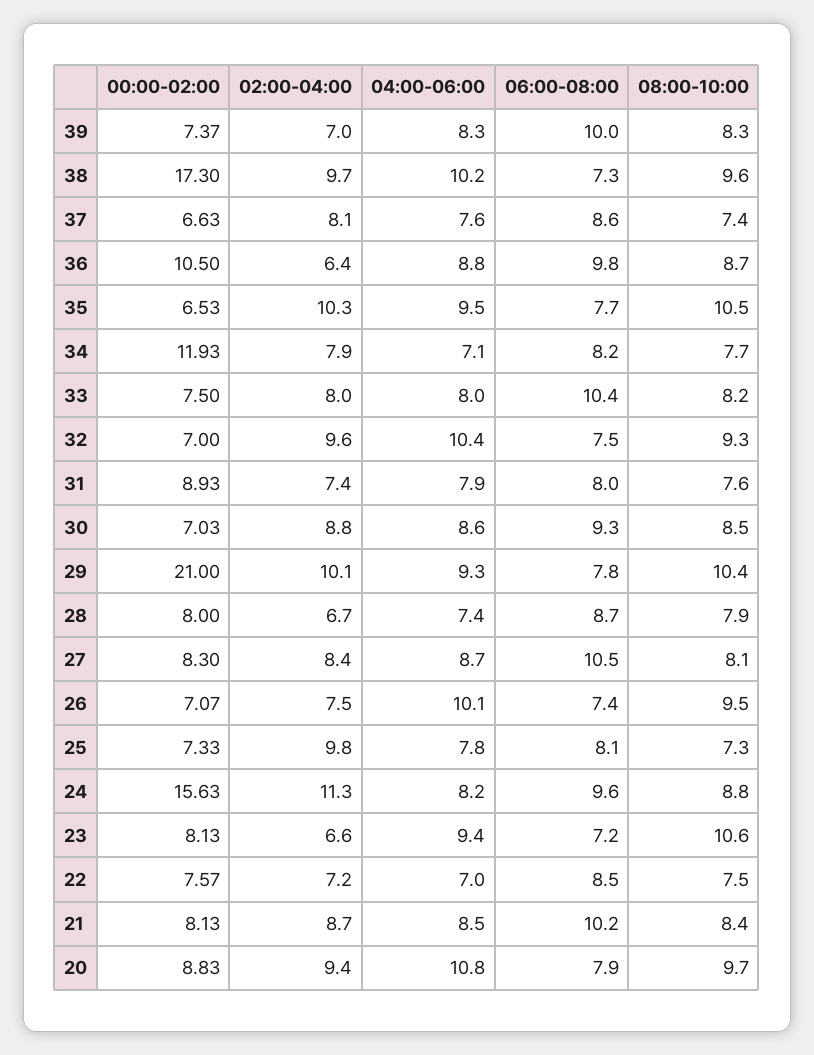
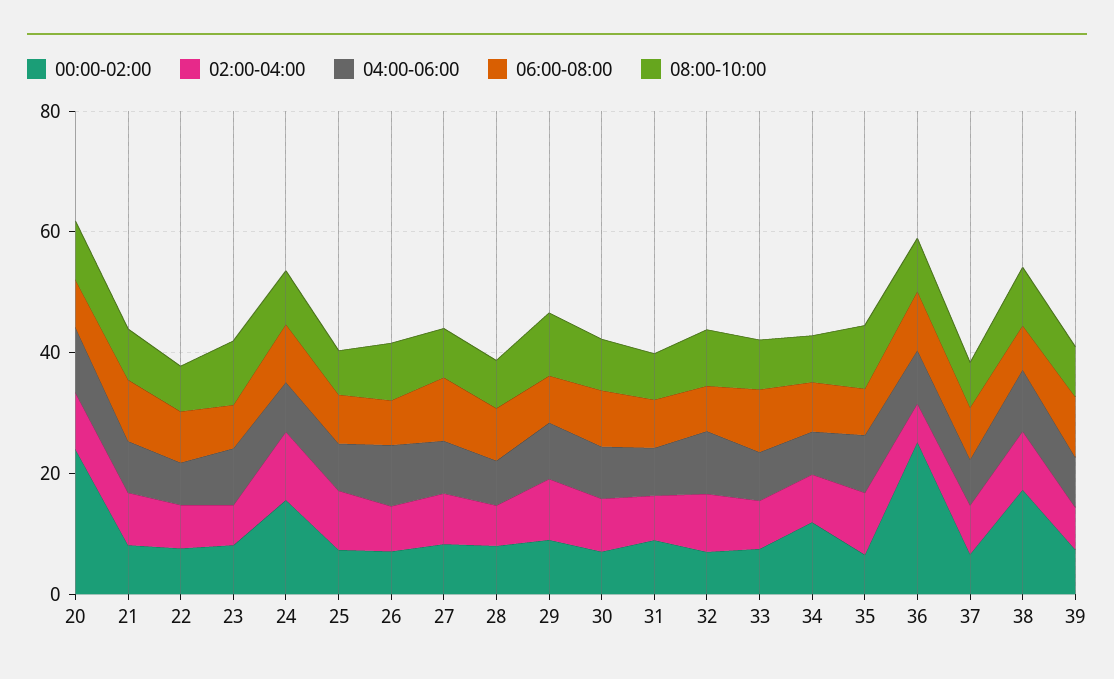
  {
    "00:00-02:00": {
      "39": 7.37,
      "38": 17.3,
      "37": 6.63,
-     "36": 10.5,
+     "36": 25,
      "35": 6.53,
      "34": 11.93,
      "33": 7.5,
      "32": 7,
      "31": 8.93,
      "30": 7.03,
-     "29": 21,
+     "29": 10,
      "28": 8,
      "27": 8.3,
      "26": 7.07,
      "25": 7.33,
      "24": 15.63,
      "23": 8.13,
      "22": 7.57,
      "21": 8.13,
-     "20": 8.83
+     "20": 25
    },
    "02:00-04:00": {
      "39": 7,
      "38": 9.7,
      "37": 8.1,
      "36": 6.4,
      "35": 10.3,
      "34": 7.9,
      "33": 8,
      "32": 9.6,
      "31": 7.4,
      "30": 8.8,
      "29": 10.1,
      "28": 6.7,
      "27": 8.4,
      "26": 7.5,
      "25": 9.8,
      "24": 11.3,
      "23": 6.6,
      "22": 7.2,
      "21": 8.7,
      "20": 9.4
    },
    "04:00-06:00": {
      "39": 8.3,
      "38": 10.2,
      "37": 7.6,
      "36": 8.8,
      "35": 9.5,
      "34": 7.1,
      "33": 8,
      "32": 10.4,
      "31": 7.9,
      "30": 8.6,
      "29": 9.3,
      "28": 7.4,
      "27": 8.7,
      "26": 10.1,
      "25": 7.8,
      "24": 8.2,
      "23": 9.4,
      "22": 7,
      "21": 8.5,
      "20": 10.8
    },
    "06:00-08:00": {
      "39": 10,
      "38": 7.3,
      "37": 8.6,
      "36": 9.8,
      "35": 7.7,
      "34": 8.2,
      "33": 10.4,
      "32": 7.5,
      "31": 8,
      "30": 9.3,
      "29": 7.8,
      "28": 8.7,
      "27": 10.5,
      "26": 7.4,
      "25": 8.1,
      "24": 9.6,
      "23": 7.2,
      "22": 8.5,
      "21": 10.2,
      "20": 7.9
    },
    "08:00-10:00": {
      "39": 8.3,
      "38": 9.6,
      "37": 7.4,
      "36": 8.7,
      "35": 10.5,
      "34": 7.7,
      "33": 8.2,
      "32": 9.3,
      "31": 7.6,
      "30": 8.5,
      "29": 10.4,
      "28": 7.9,
      "27": 8.1,
      "26": 9.5,
      "25": 7.3,
      "24": 8.8,
      "23": 10.6,
      "22": 7.5,
      "21": 8.4,
      "20": 9.7
    }
  }

